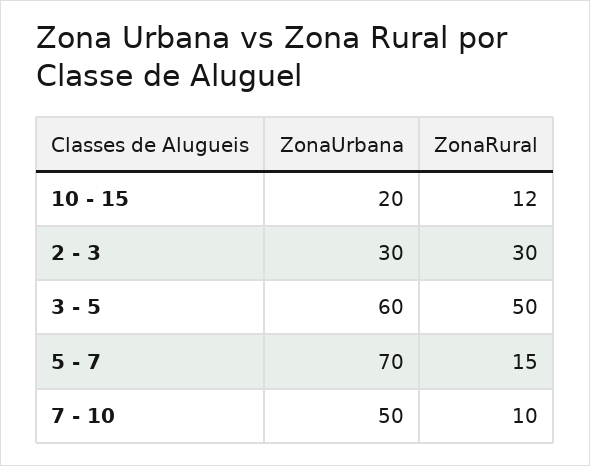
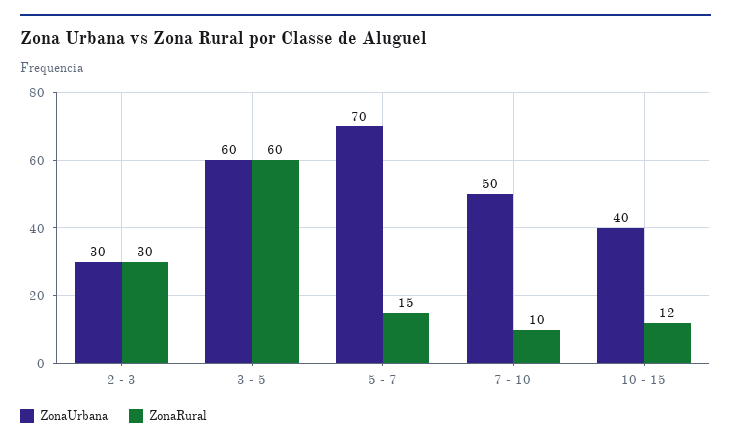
  {
    "ZonaUrbana": {
-     "10 - 15": 20,
+     "10 - 15": 40,
      "2 - 3": 30,
      "3 - 5": 60,
      "5 - 7": 70,
      "7 - 10": 50
    },
    "ZonaRural": {
      "10 - 15": 12,
      "2 - 3": 30,
-     "3 - 5": 50,
+     "3 - 5": 60,
      "5 - 7": 15,
      "7 - 10": 10
    }
  }

